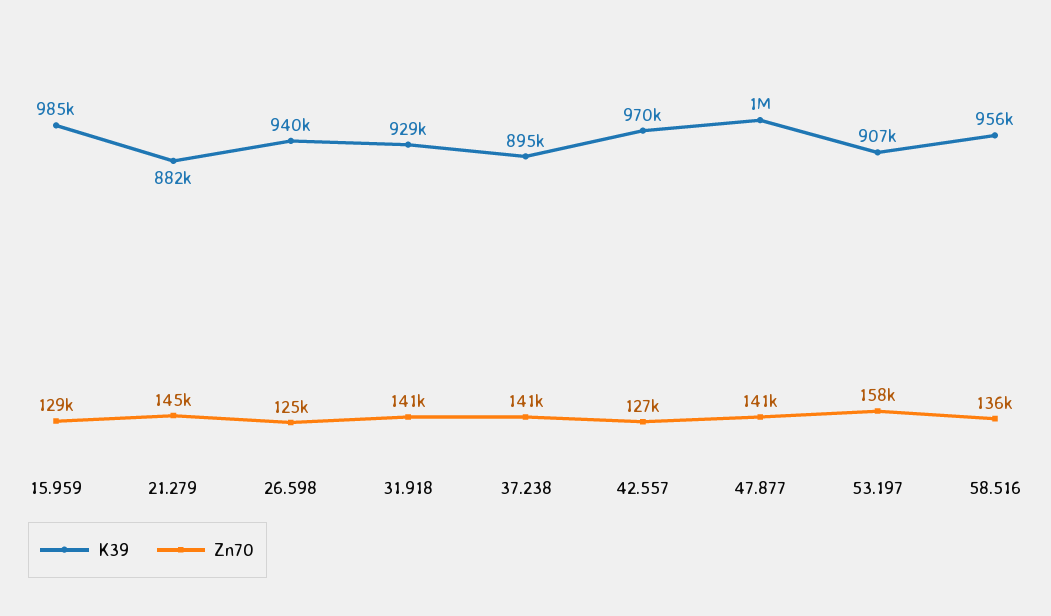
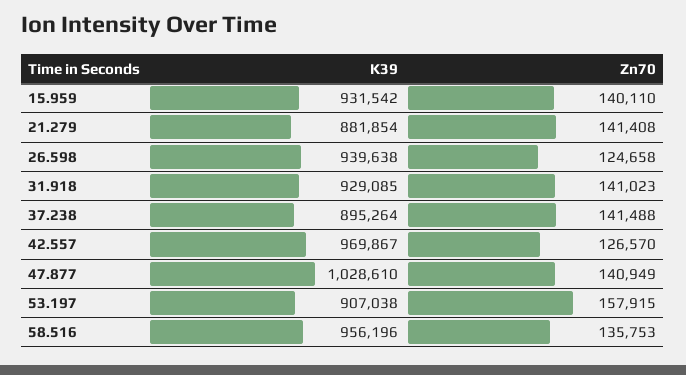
  {
    "K39": {
-     "15.959": 985000,
+     "15.959": 931542,
      "21.279": 881854,
      "26.598": 939638,
      "31.918": 929085,
      "37.238": 895264,
      "42.557": 969867,
      "47.877": 1028610,
      "53.197": 907038,
      "58.516": 956196
    },
    "Zn70": {
-     "15.959": 129000,
+     "15.959": 140110,
-     "21.279": 145000,
+     "21.279": 141408,
      "26.598": 124658,
      "31.918": 141023,
      "37.238": 141488,
      "42.557": 126570,
      "47.877": 140949,
      "53.197": 157915,
      "58.516": 135753
    }
  }

